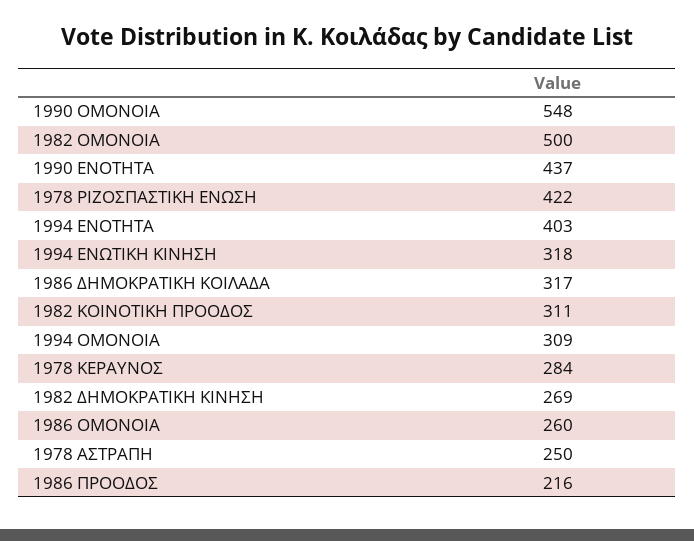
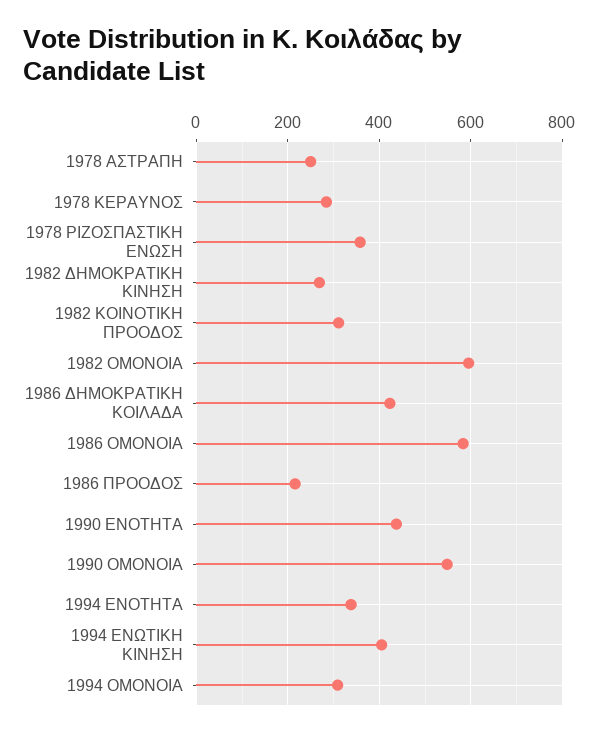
  {
    "1990 ΟΜΟΝΟΙΑ": 548,
-   "1982 ΟΜΟΝΟΙΑ": 500,
+   "1982 ΟΜΟΝΟΙΑ": 600,
    "1990 ΕΝΟΤΗΤΑ": 437,
-   "1978 ΡΙΖΟΣΠΑΣΤΙΚΗ ΕΝΩΣΗ": 422,
+   "1978 ΡΙΖΟΣΠΑΣΤΙΚΗ ΕΝΩΣΗ": 360,
-   "1994 ΕΝΟΤΗΤΑ": 403,
+   "1994 ΕΝΟΤΗΤΑ": 340,
-   "1994 ΕΝΩΤΙΚΗ ΚΙΝΗΣΗ": 318,
+   "1994 ΕΝΩΤΙΚΗ ΚΙΝΗΣΗ": 400,
-   "1986 ΔΗΜΟΚΡΑΤΙΚΗ ΚΟΙΛΑΔΑ": 317,
+   "1986 ΔΗΜΟΚΡΑΤΙΚΗ ΚΟΙΛΑΔΑ": 420,
    "1982 ΚΟΙΝΟΤΙΚΗ ΠΡΟΟΔΟΣ": 311,
    "1994 ΟΜΟΝΟΙΑ": 309,
    "1978 ΚΕΡΑΥΝΟΣ": 284,
    "1982 ΔΗΜΟΚΡΑΤΙΚΗ ΚΙΝΗΣΗ": 269,
-   "1986 ΟΜΟΝΟΙΑ": 260,
+   "1986 ΟΜΟΝΟΙΑ": 580,
    "1978 ΑΣΤΡΑΠΗ": 250,
    "1986 ΠΡΟΟΔΟΣ": 216
  }

